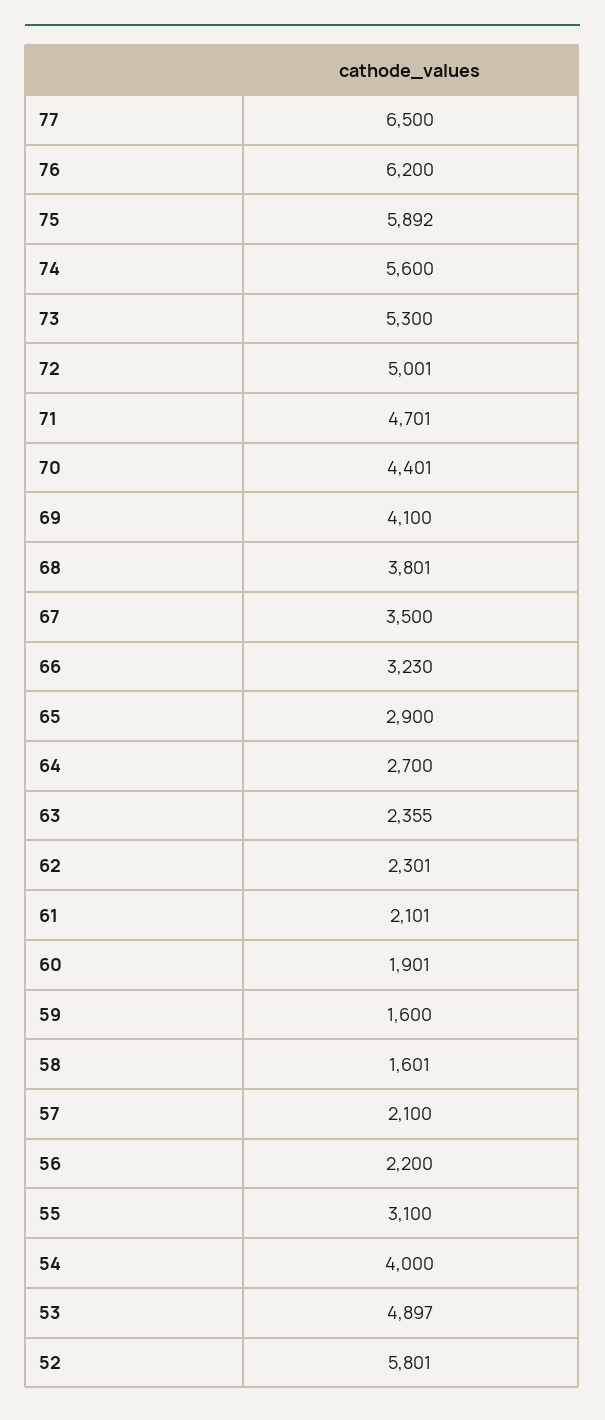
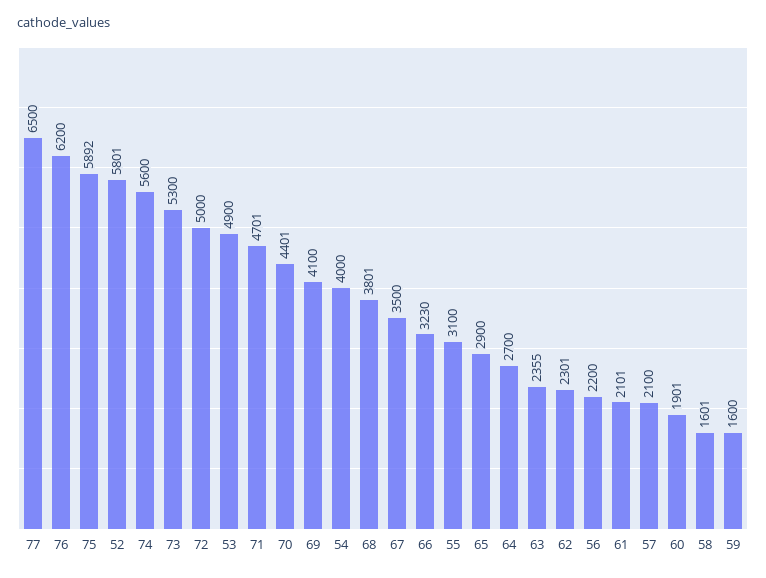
  {
    "77": 6500,
    "76": 6200,
    "75": 5892,
    "74": 5600,
    "73": 5300,
-   "72": 5001,
+   "72": 5000,
    "71": 4701,
    "70": 4401,
    "69": 4100,
    "68": 3801,
    "67": 3500,
    "66": 3230,
    "65": 2900,
    "64": 2700,
    "63": 2355,
    "62": 2301,
    "61": 2101,
    "60": 1901,
    "59": 1600,
    "58": 1601,
    "57": 2100,
    "56": 2200,
    "55": 3100,
    "54": 4000,
-   "53": 4897,
+   "53": 4900,
    "52": 5801
  }

